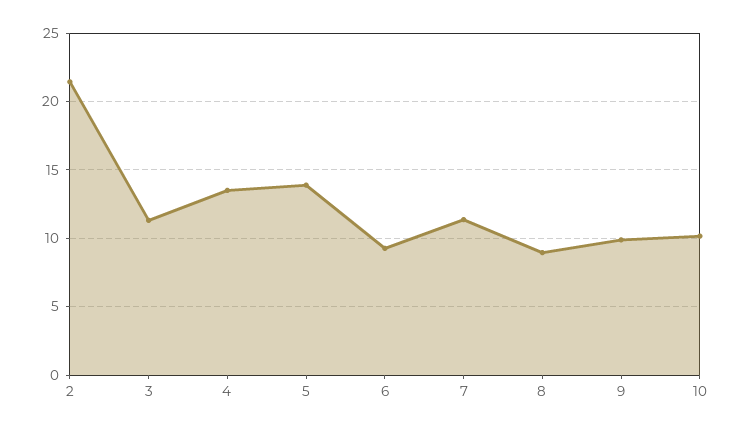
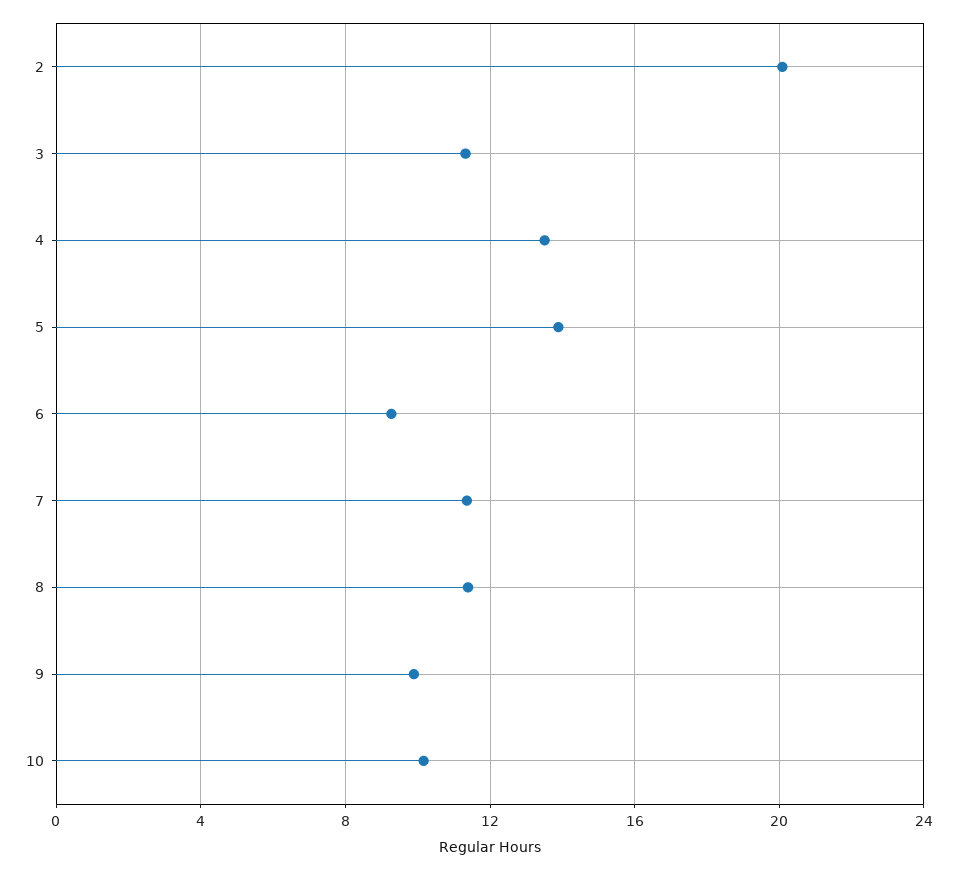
  {
-   "2": 21.5,
+   "2": 20,
    "3": 11.5,
    "4": 13.5,
    "5": 14,
    "6": 9.5,
    "7": 11.5,
-   "8": 9,
+   "8": 11.5,
    "9": 10,
    "10": 10
  }

